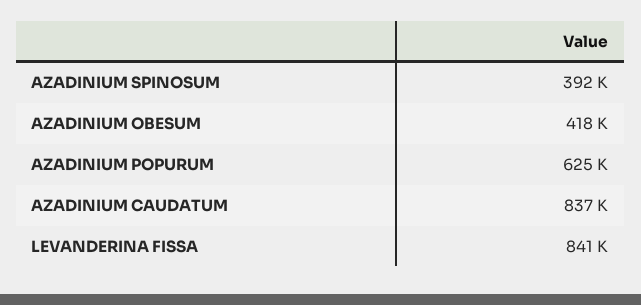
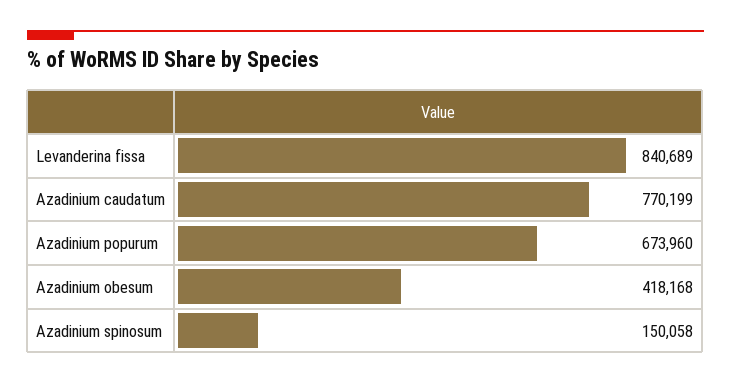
  {
-   "AZADINIUM SPINOSUM": 392000,
+   "AZADINIUM SPINOSUM": 150058,
    "AZADINIUM OBESUM": 418168,
-   "AZADINIUM POPURUM": 625000,
+   "AZADINIUM POPURUM": 673960,
-   "AZADINIUM CAUDATUM": 837000,
+   "AZADINIUM CAUDATUM": 770199,
    "LEVANDERINA FISSA": 840689
  }

